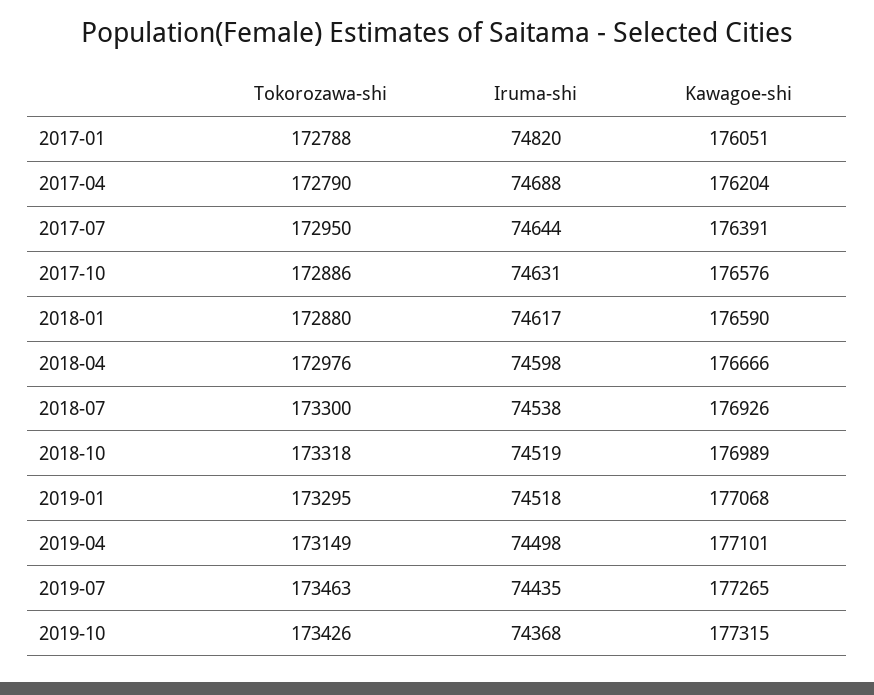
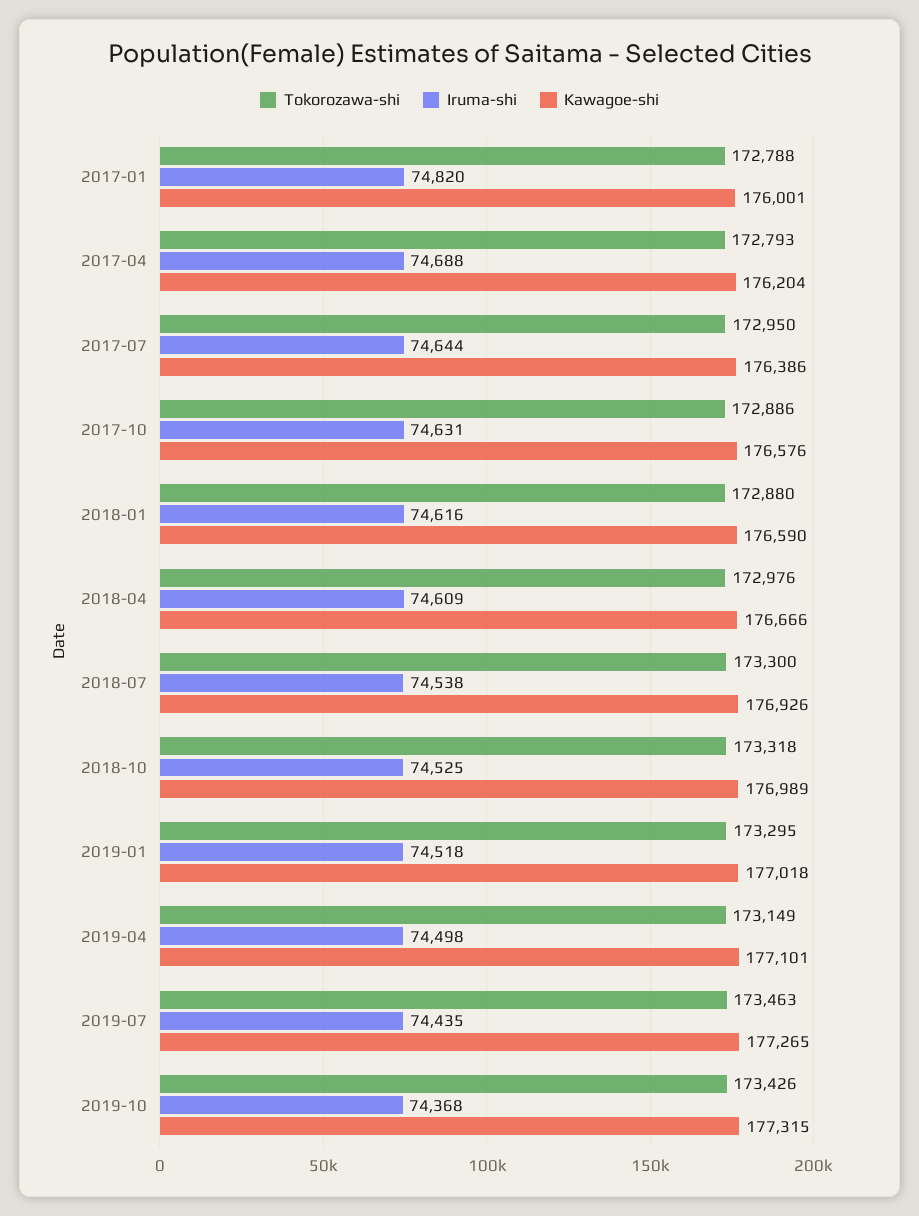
  {
    "Tokorozawa-shi": {
      "2017-01": 172788,
-     "2017-04": 172790,
+     "2017-04": 172793,
      "2017-07": 172950,
      "2017-10": 172886,
      "2018-01": 172880,
      "2018-04": 172976,
      "2018-07": 173300,
      "2018-10": 173318,
      "2019-01": 173295,
      "2019-04": 173149,
      "2019-07": 173463,
      "2019-10": 173426
    },
    "Iruma-shi": {
      "2017-01": 74820,
      "2017-04": 74688,
      "2017-07": 74644,
      "2017-10": 74631,
-     "2018-01": 74617,
+     "2018-01": 74616,
-     "2018-04": 74598,
+     "2018-04": 74609,
      "2018-07": 74538,
-     "2018-10": 74519,
+     "2018-10": 74525,
      "2019-01": 74518,
      "2019-04": 74498,
      "2019-07": 74435,
      "2019-10": 74368
    },
    "Kawagoe-shi": {
-     "2017-01": 176051,
+     "2017-01": 176001,
      "2017-04": 176204,
-     "2017-07": 176391,
+     "2017-07": 176386,
      "2017-10": 176576,
      "2018-01": 176590,
      "2018-04": 176666,
      "2018-07": 176926,
      "2018-10": 176989,
-     "2019-01": 177068,
+     "2019-01": 177018,
      "2019-04": 177101,
      "2019-07": 177265,
      "2019-10": 177315
    }
  }

